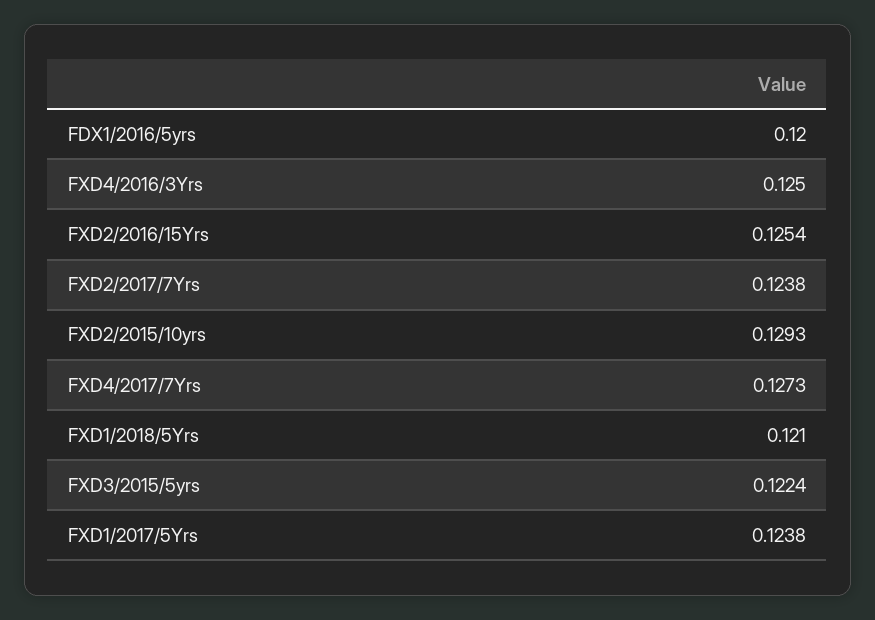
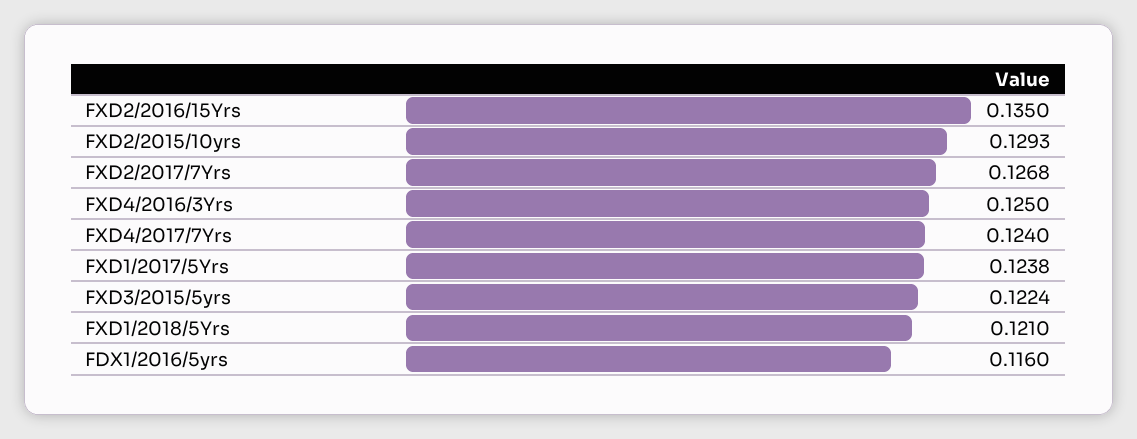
  {
-   "FDX1/2016/5yrs": 0.12,
+   "FDX1/2016/5yrs": 0.116,
    "FXD4/2016/3Yrs": 0.125,
-   "FXD2/2016/15Yrs": 0.1254,
+   "FXD2/2016/15Yrs": 0.135,
-   "FXD2/2017/7Yrs": 0.1238,
+   "FXD2/2017/7Yrs": 0.1268,
    "FXD2/2015/10yrs": 0.1293,
-   "FXD4/2017/7Yrs": 0.1273,
+   "FXD4/2017/7Yrs": 0.124,
    "FXD1/2018/5Yrs": 0.121,
    "FXD3/2015/5yrs": 0.1224,
    "FXD1/2017/5Yrs": 0.1238
  }

